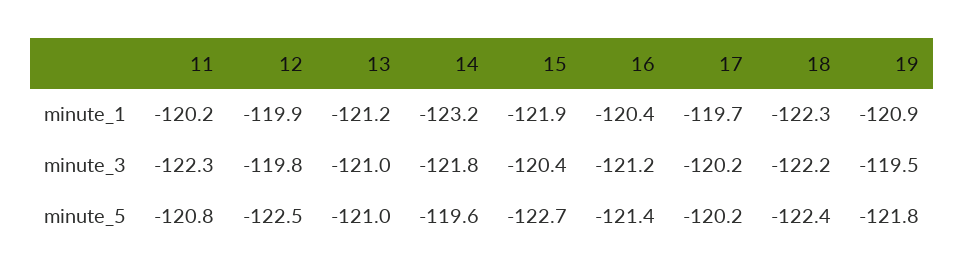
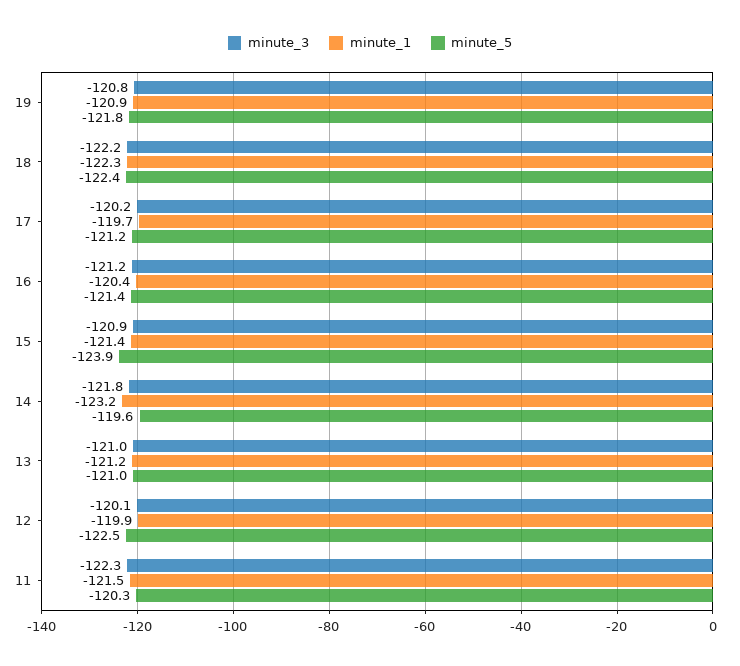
  {
    "minute_1": {
-     "11": -120.2,
+     "11": -121.5,
      "12": -119.9,
      "13": -121.2,
      "14": -123.2,
-     "15": -121.9,
+     "15": -121.4,
      "16": -120.4,
      "17": -119.7,
      "18": -122.3,
      "19": -120.9
    },
    "minute_3": {
      "11": -122.3,
-     "12": -119.8,
+     "12": -120.1,
      "13": -121,
      "14": -121.8,
-     "15": -120.4,
+     "15": -120.9,
      "16": -121.2,
      "17": -120.2,
      "18": -122.2,
-     "19": -119.5
+     "19": -120.8
    },
    "minute_5": {
-     "11": -120.8,
+     "11": -120.3,
      "12": -122.5,
      "13": -121,
      "14": -119.6,
-     "15": -122.7,
+     "15": -123.9,
      "16": -121.4,
-     "17": -120.2,
+     "17": -121.2,
      "18": -122.4,
      "19": -121.8
    }
  }

